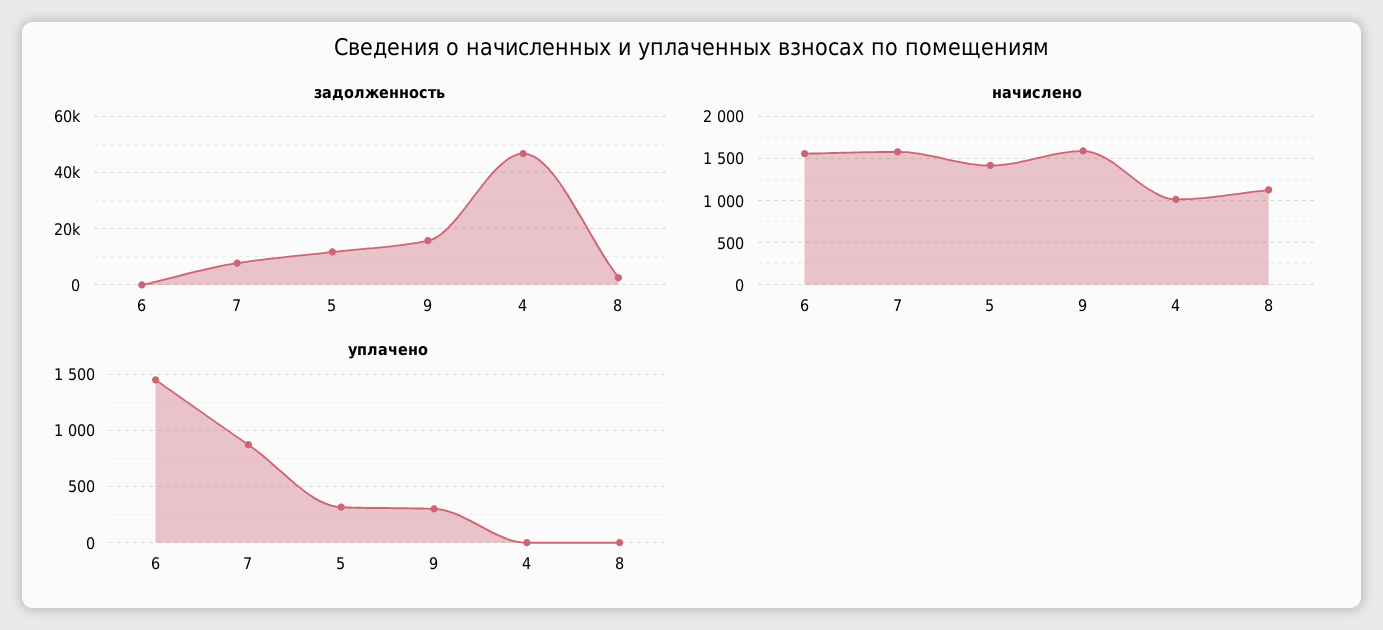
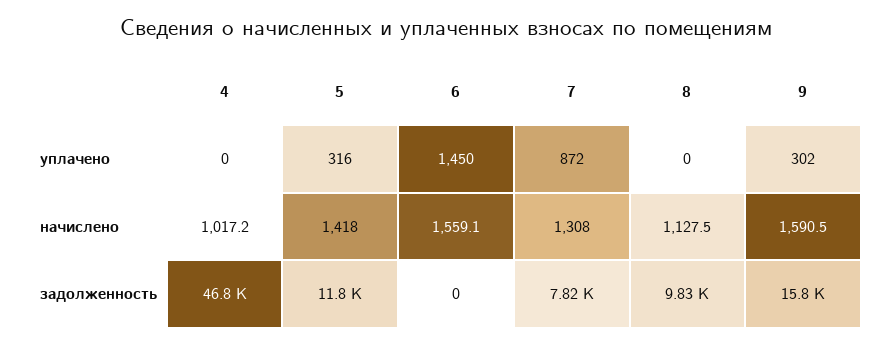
  {
    "задолженность": {
      "6": 0,
      "7": 7820,
      "5": 11800,
      "9": 15800,
      "4": 46800,
-     "8": 2500
+     "8": 9830
    },
    "начислено": {
      "6": 1559.1,
-     "7": 1600,
+     "7": 1308,
      "5": 1418,
      "9": 1590.5,
      "4": 1017.2,
      "8": 1127.5
    },
    "уплачено": {
      "6": 1450,
      "7": 872,
      "5": 316,
      "9": 302,
      "4": 0,
      "8": 0
    }
  }

